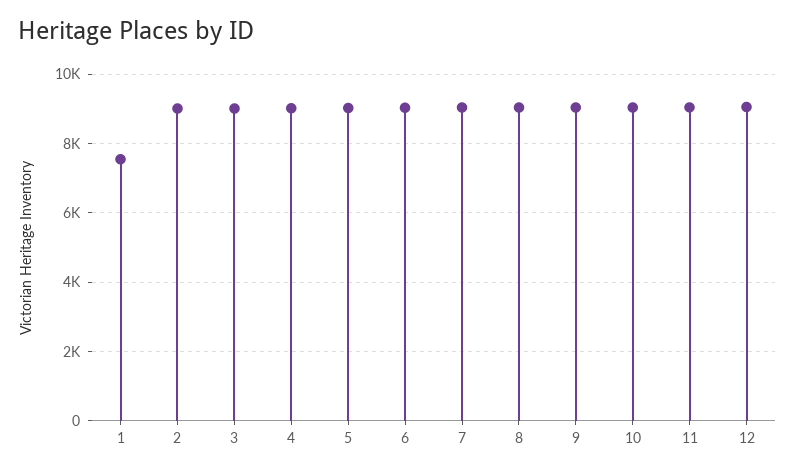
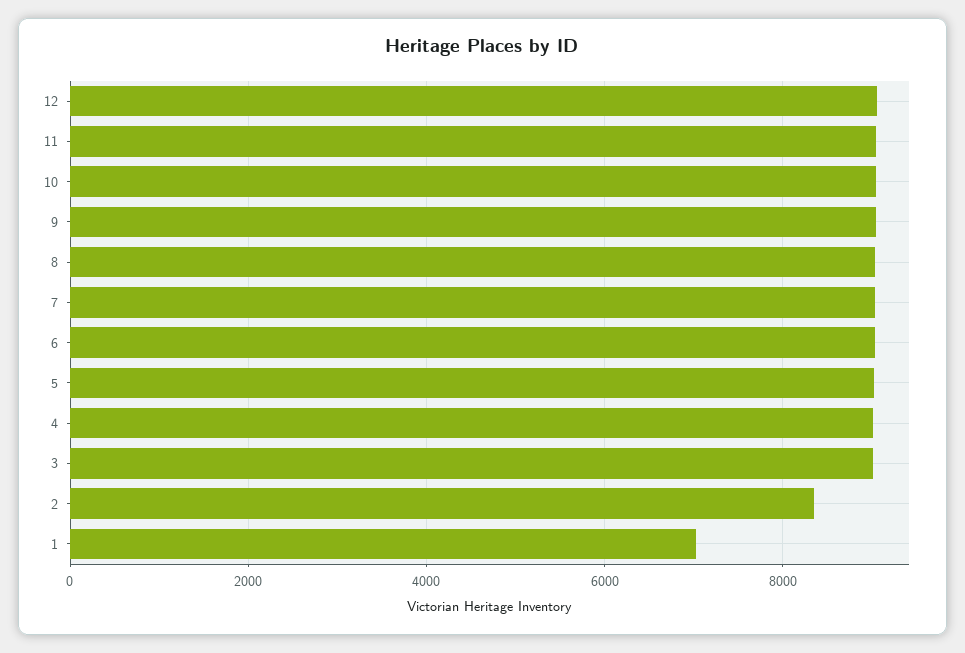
  {
-   "1": 7600,
+   "1": 7000,
-   "2": 9000,
+   "2": 8400,
    "3": 9000,
    "4": 9000,
    "5": 9000,
    "6": 9000,
    "7": 9000,
    "8": 9000,
    "9": 9000,
    "10": 9000,
    "11": 9000,
    "12": 9000
  }

